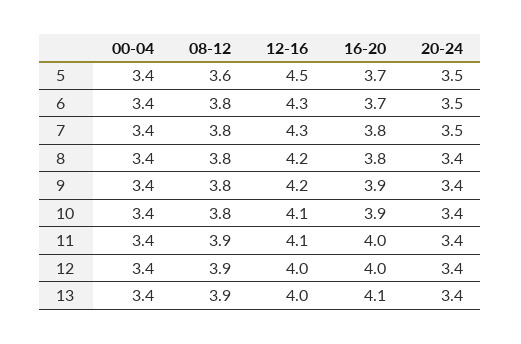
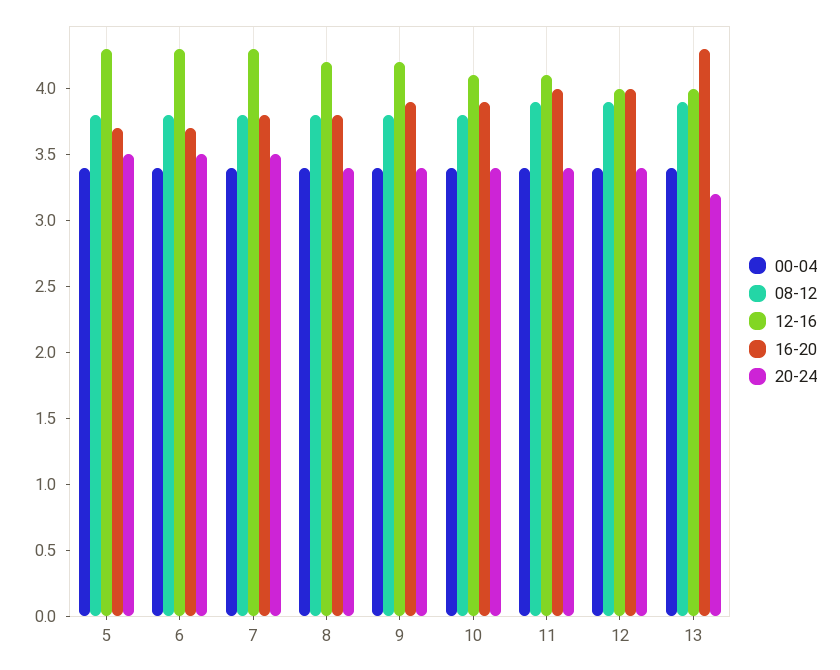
  {
    "00-04": {
      "5": 3.4,
      "6": 3.4,
      "7": 3.4,
      "8": 3.4,
      "9": 3.4,
      "10": 3.4,
      "11": 3.4,
      "12": 3.4,
      "13": 3.4
    },
    "08-12": {
-     "5": 3.6,
+     "5": 3.8,
      "6": 3.8,
      "7": 3.8,
      "8": 3.8,
      "9": 3.8,
      "10": 3.8,
      "11": 3.9,
      "12": 3.9,
      "13": 3.9
    },
    "12-16": {
-     "5": 4.5,
+     "5": 4.3,
      "6": 4.3,
      "7": 4.3,
      "8": 4.2,
      "9": 4.2,
      "10": 4.1,
      "11": 4.1,
      "12": 4,
      "13": 4
    },
    "16-20": {
      "5": 3.7,
      "6": 3.7,
      "7": 3.8,
      "8": 3.8,
      "9": 3.9,
      "10": 3.9,
      "11": 4,
      "12": 4,
-     "13": 4.1
+     "13": 4.3
    },
    "20-24": {
      "5": 3.5,
      "6": 3.5,
      "7": 3.5,
      "8": 3.4,
      "9": 3.4,
      "10": 3.4,
      "11": 3.4,
      "12": 3.4,
-     "13": 3.4
+     "13": 3.2
    }
  }

